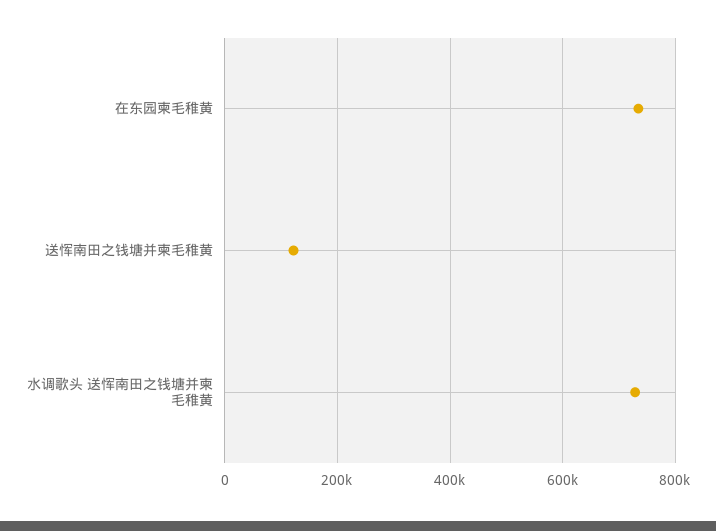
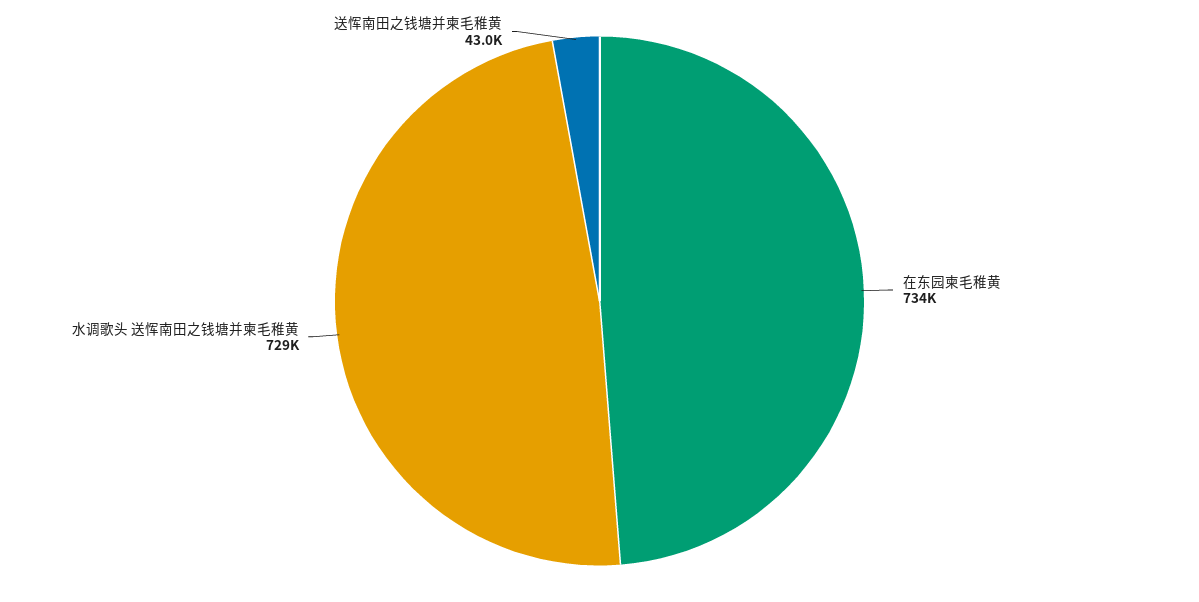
  {
    "在东园柬毛稚黄": 734000,
-   "送恽南田之钱塘并柬毛稚黄": 120000,
+   "送恽南田之钱塘并柬毛稚黄": 43000,
    "水调歌头 送恽南田之钱塘并柬毛稚黄": 729000
  }

